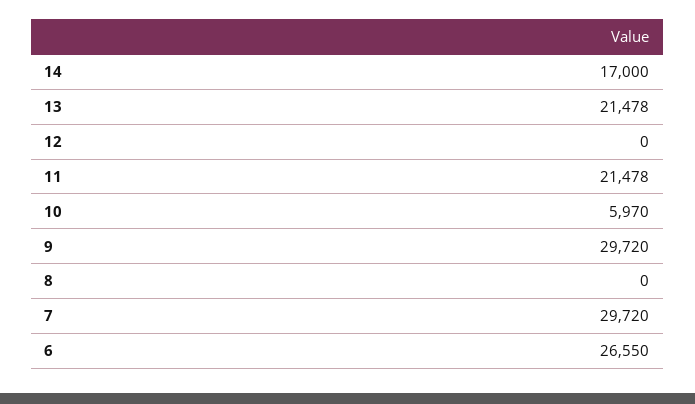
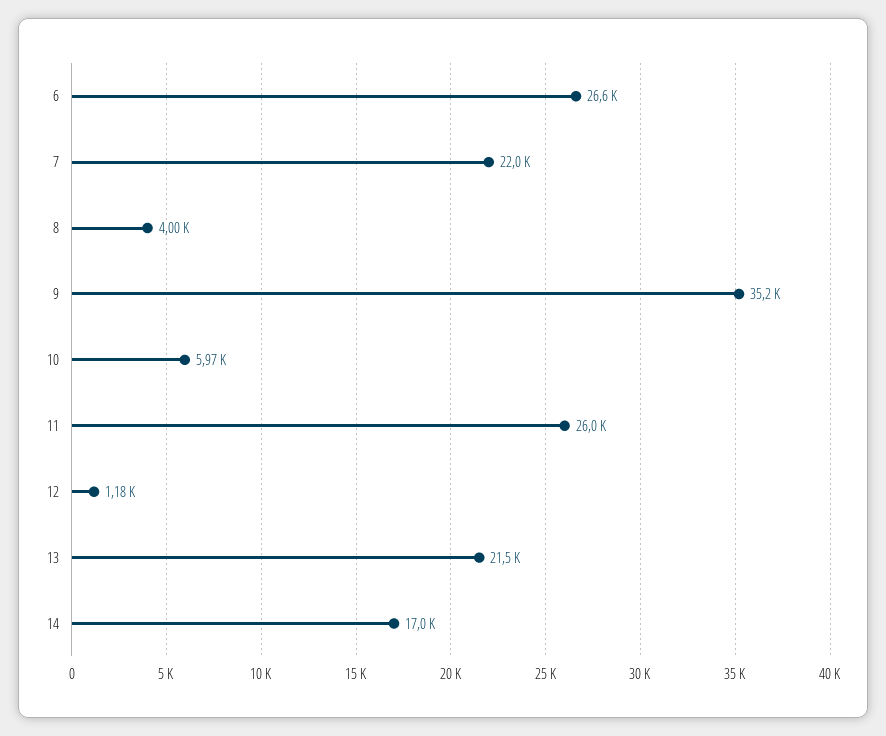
  {
    "14": 17000,
    "13": 21478,
-   "12": 0,
+   "12": 1180,
-   "11": 21478,
+   "11": 26000,
    "10": 5970,
-   "9": 29720,
+   "9": 35200,
-   "8": 0,
+   "8": 4000,
-   "7": 29720,
+   "7": 22000,
    "6": 26550
  }

